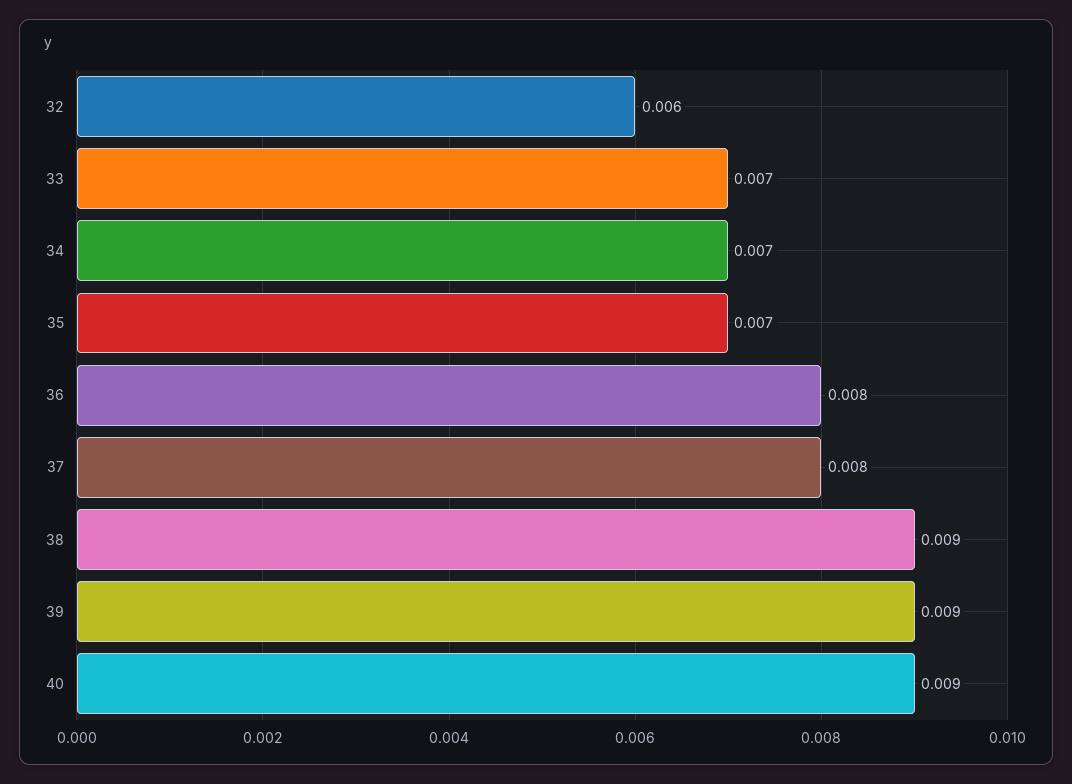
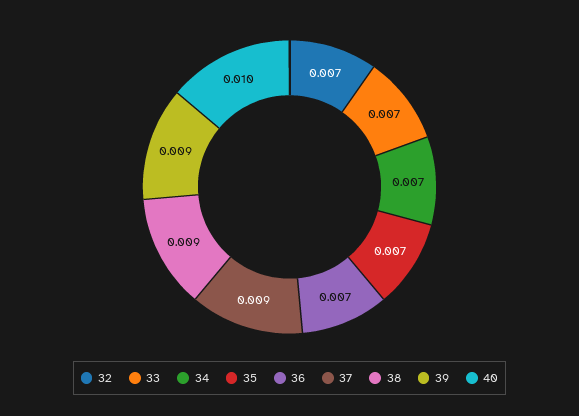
  {
-   "32": 0.006,
+   "32": 0.007,
    "33": 0.007,
    "34": 0.007,
    "35": 0.007,
-   "36": 0.008,
+   "36": 0.007,
-   "37": 0.008,
+   "37": 0.009,
    "38": 0.009,
    "39": 0.009,
-   "40": 0.009
+   "40": 0.01
  }

